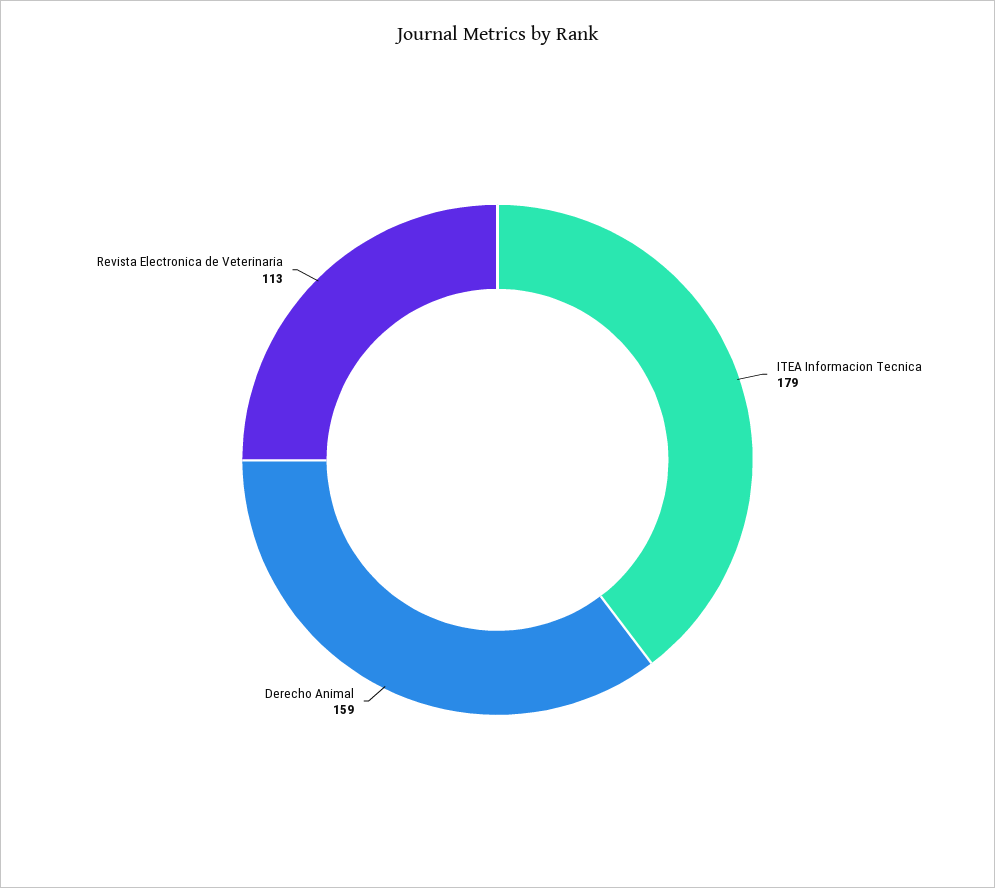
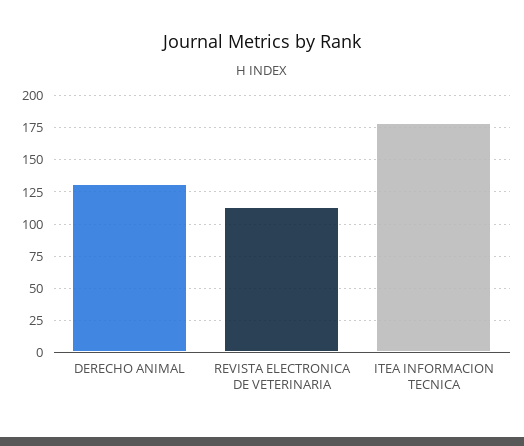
  {
    "ITEA Informacion Tecnica": 179,
-   "Derecho Animal": 159,
+   "Derecho Animal": 130,
    "Revista Electronica de Veterinaria": 113
  }

